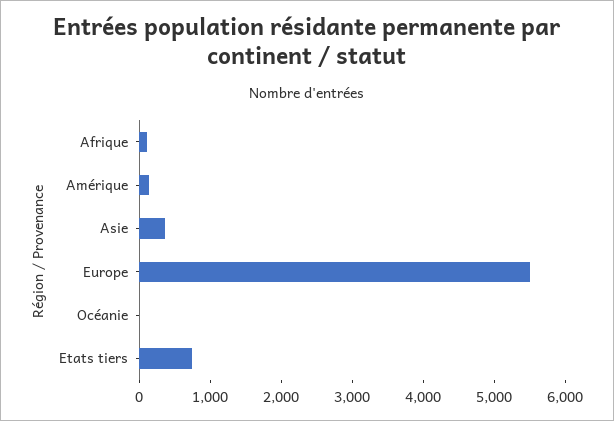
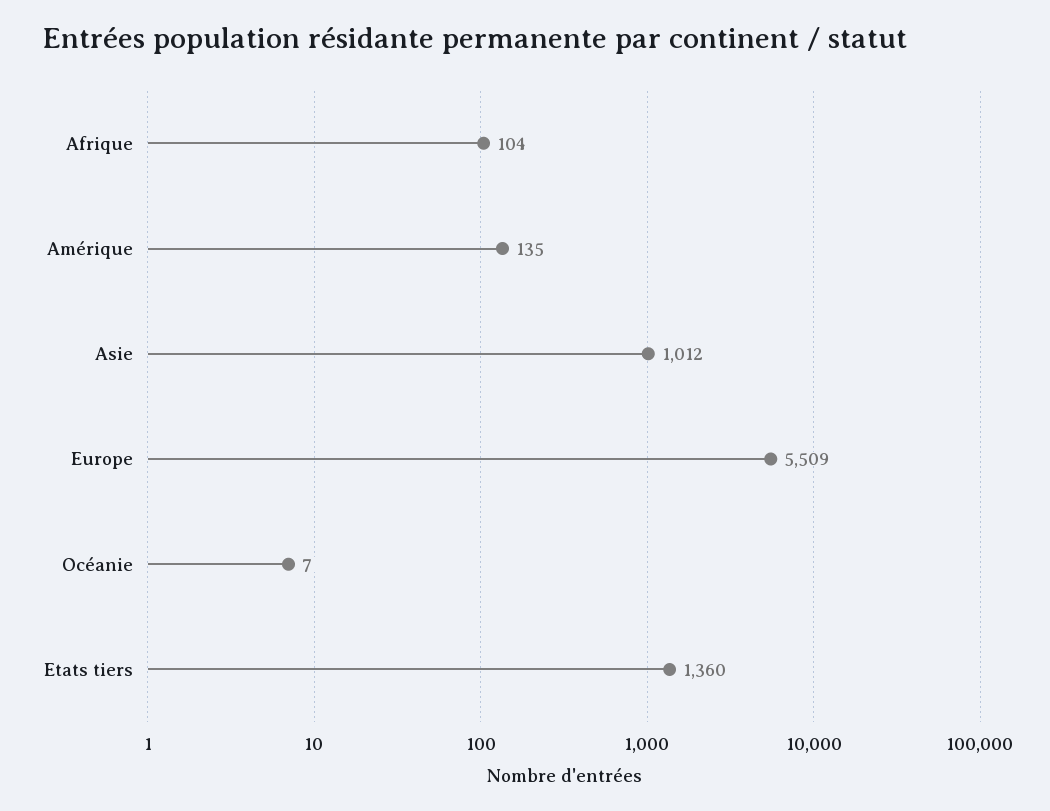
  {
    "Afrique": 104,
    "Amérique": 135,
-   "Asie": 400,
+   "Asie": 1012,
    "Europe": 5509,
    "Océanie": 7,
-   "Etats tiers": 800
+   "Etats tiers": 1360
  }

